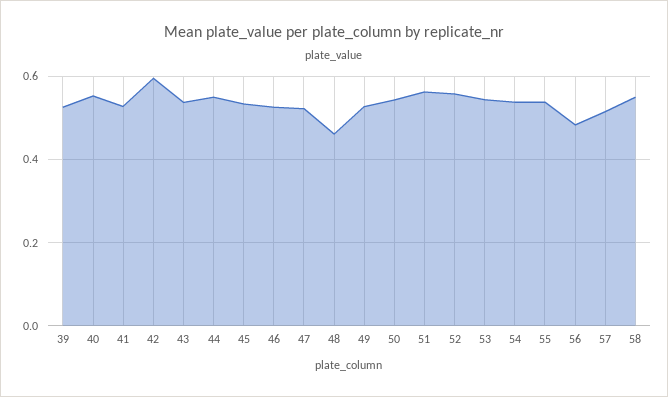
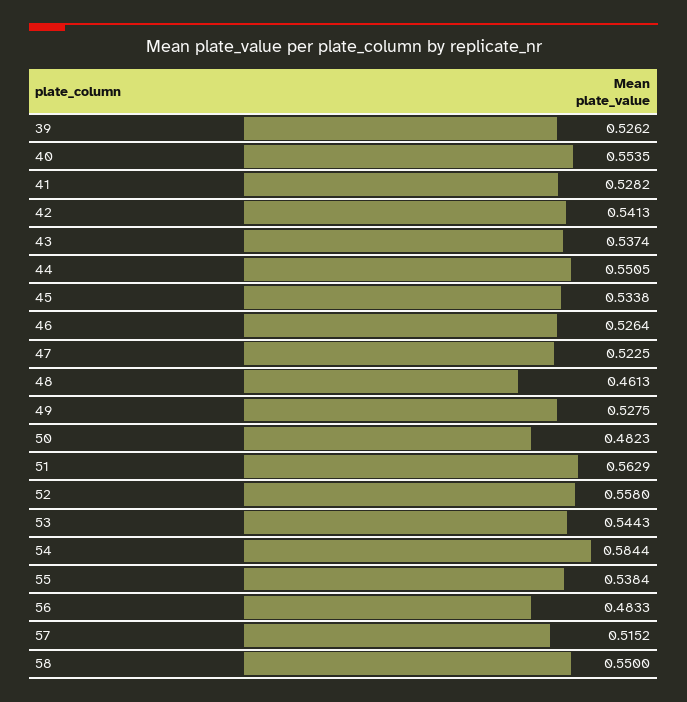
  {
    "39": 0.5262,
    "40": 0.5535,
    "41": 0.5282,
-   "42": 0.6,
+   "42": 0.5413,
    "43": 0.5374,
    "44": 0.5505,
    "45": 0.5338,
    "46": 0.5264,
    "47": 0.5225,
    "48": 0.4613,
    "49": 0.5275,
-   "50": 0.54,
+   "50": 0.4823,
    "51": 0.5629,
    "52": 0.558,
    "53": 0.5443,
-   "54": 0.54,
+   "54": 0.5844,
    "55": 0.5384,
    "56": 0.4833,
    "57": 0.5152,
    "58": 0.55
  }

